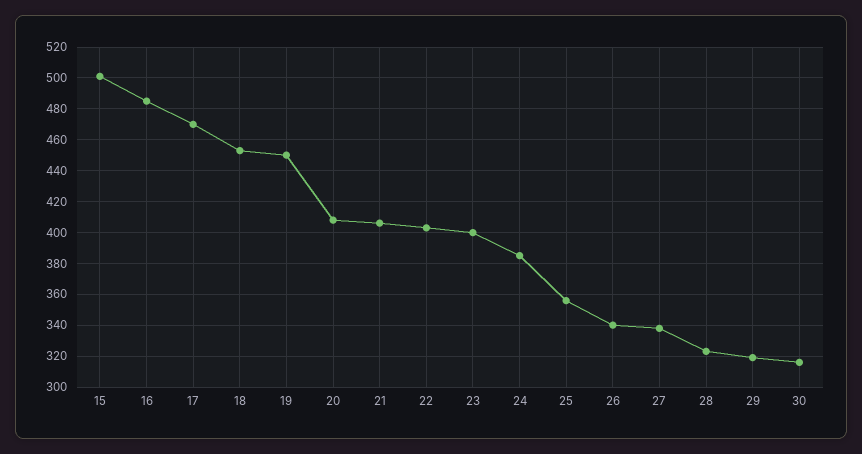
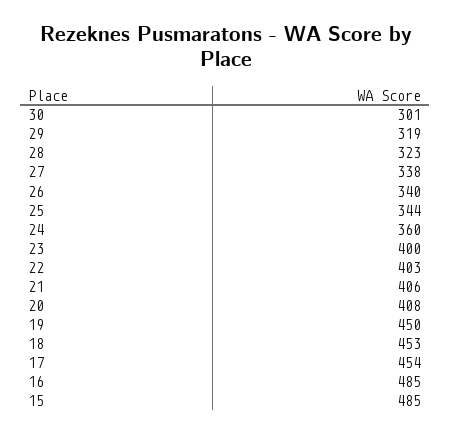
  {
-   "15": 500,
+   "15": 485,
    "16": 485,
-   "17": 470,
+   "17": 454,
    "18": 453,
    "19": 450,
    "20": 408,
    "21": 406,
    "22": 403,
    "23": 400,
-   "24": 385,
+   "24": 360,
-   "25": 355,
+   "25": 344,
    "26": 340,
    "27": 338,
    "28": 323,
    "29": 319,
-   "30": 315
+   "30": 301
  }

